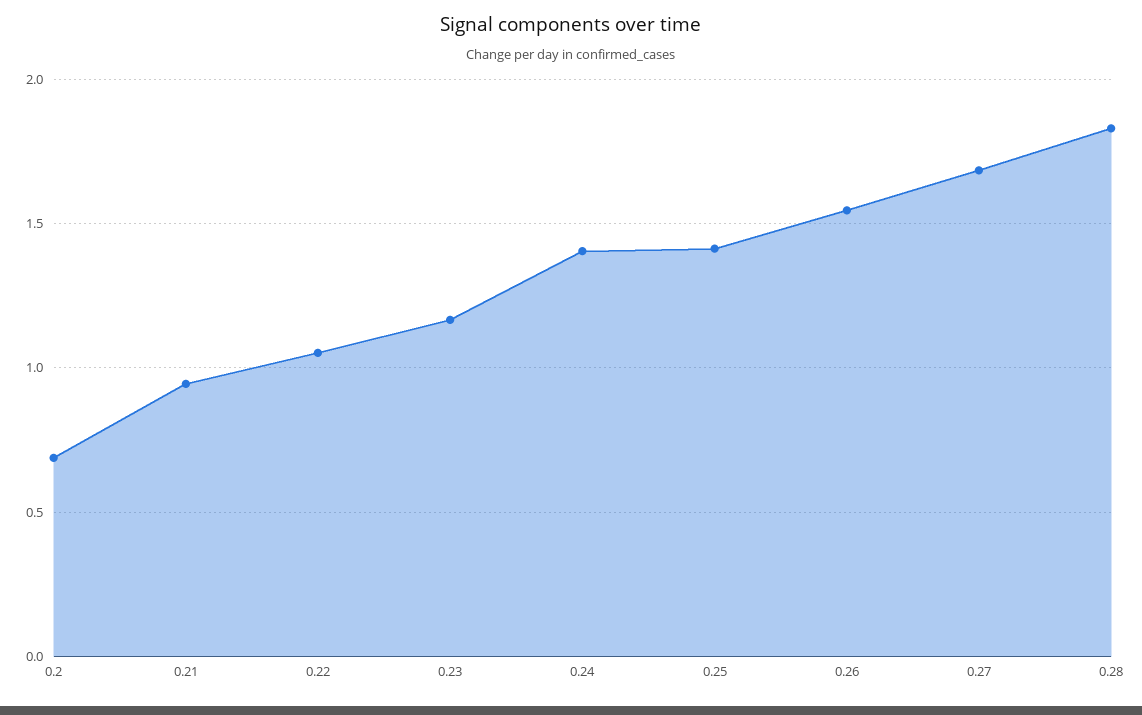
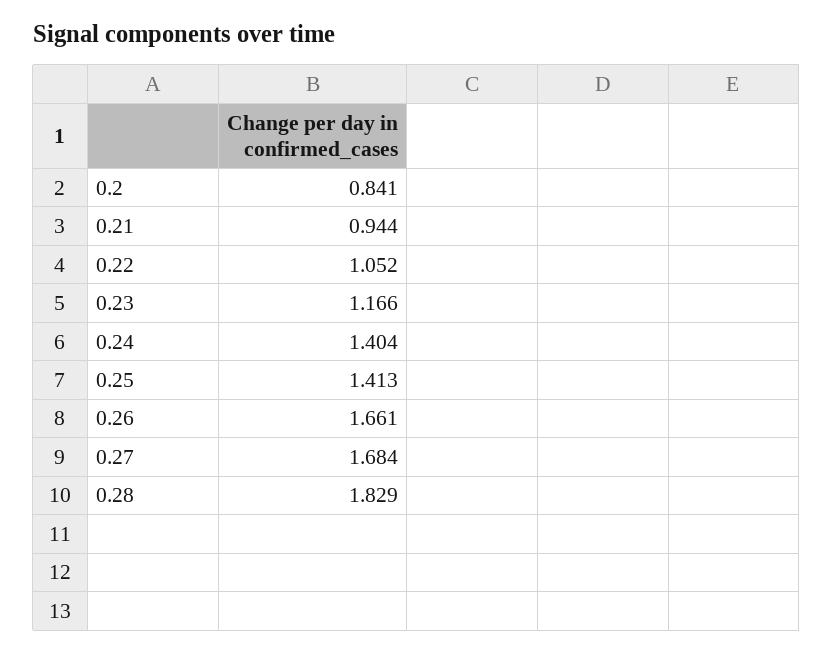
  {
-   "0.2": 0.7,
+   "0.2": 0.841,
    "0.21": 0.944,
    "0.22": 1.052,
    "0.23": 1.166,
    "0.24": 1.404,
    "0.25": 1.413,
-   "0.26": 1.55,
+   "0.26": 1.661,
    "0.27": 1.684,
    "0.28": 1.829
  }

